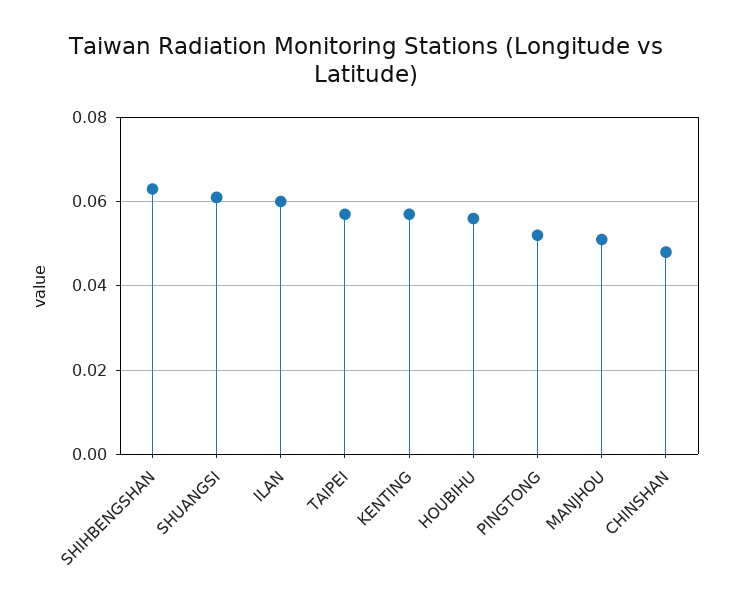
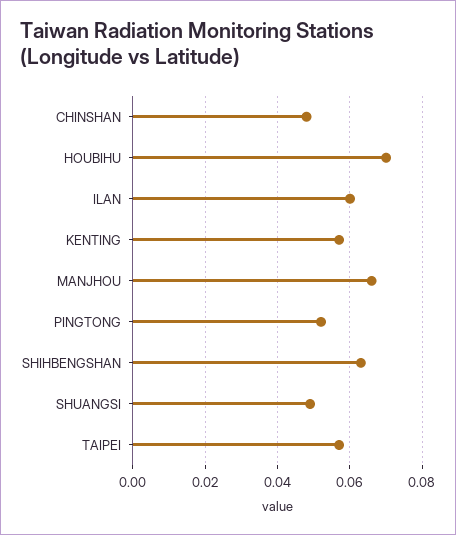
  {
    "SHIHBENGSHAN": 0.065,
-   "SHUANGSI": 0.06,
+   "SHUANGSI": 0.05,
    "ILAN": 0.06,
    "TAIPEI": 0.055,
    "KENTING": 0.055,
-   "HOUBIHU": 0.055,
+   "HOUBIHU": 0.07,
    "PINGTONG": 0.05,
-   "MANJHOU": 0.05,
+   "MANJHOU": 0.065,
    "CHINSHAN": 0.05
  }

